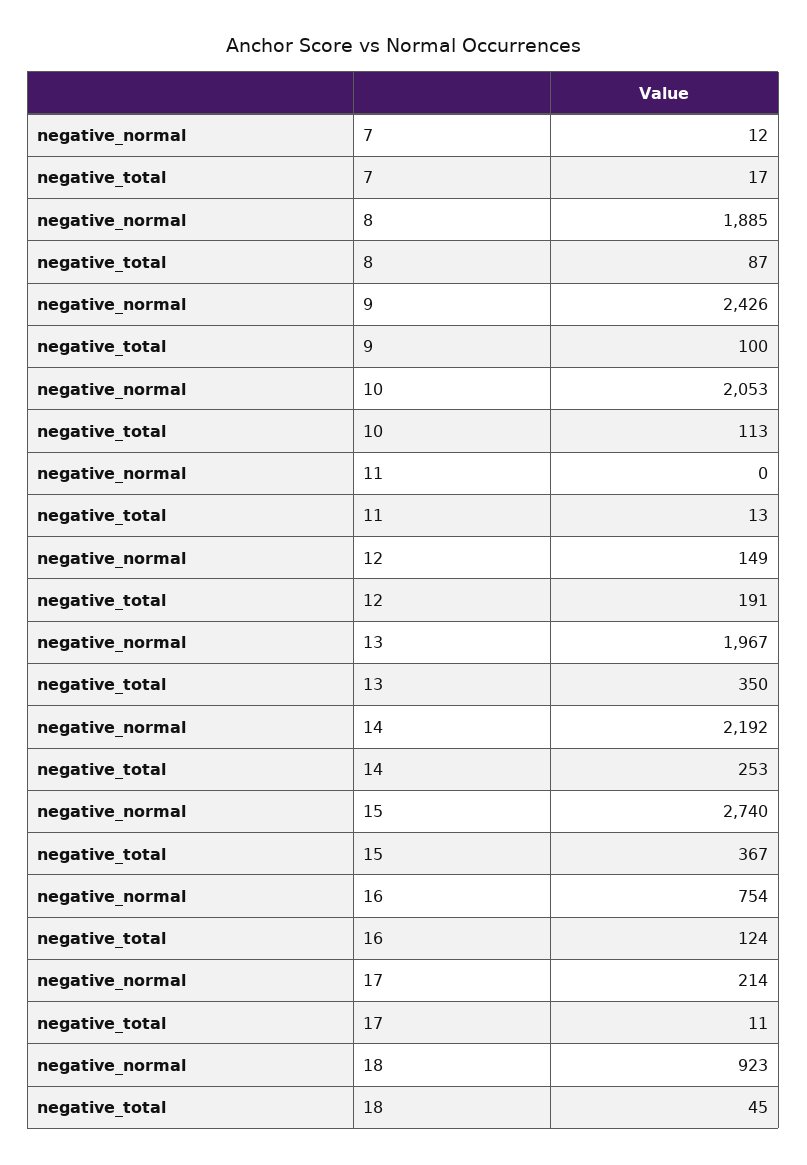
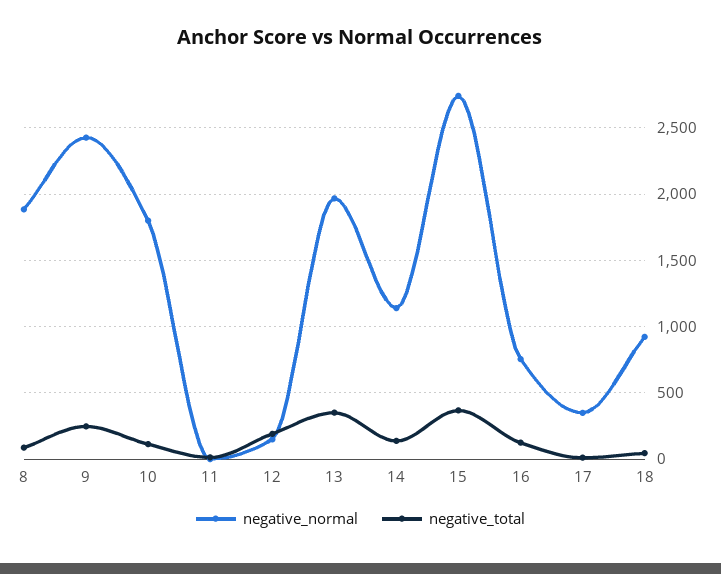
  {
    "negative_normal": {
-     "7": 12,
      "8": 1885,
      "9": 2426,
-     "10": 2053,
+     "10": 1800,
      "11": 0,
      "12": 149,
      "13": 1967,
-     "14": 2192,
+     "14": 1150,
      "15": 2740,
      "16": 754,
-     "17": 214,
+     "17": 350,
      "18": 923
    },
    "negative_total": {
-     "7": 17,
      "8": 87,
-     "9": 100,
+     "9": 250,
      "10": 113,
      "11": 13,
      "12": 191,
      "13": 350,
-     "14": 253,
+     "14": 150,
      "15": 367,
      "16": 124,
      "17": 11,
      "18": 45
    }
  }

